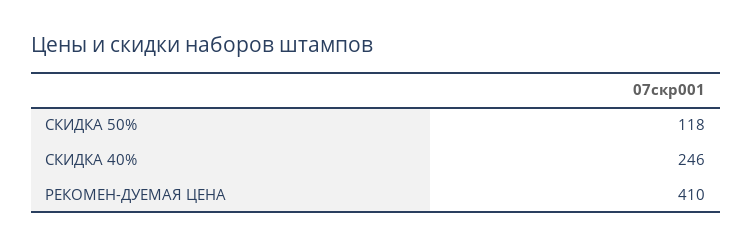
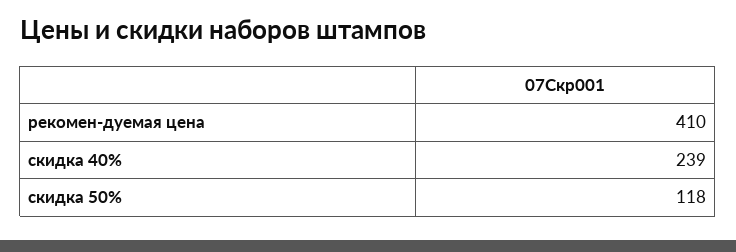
  {
    "СКИДКА 50%": 118,
-   "СКИДКА 40%": 246,
+   "СКИДКА 40%": 239,
    "РЕКОМЕН-ДУЕМАЯ ЦЕНА": 410
  }

